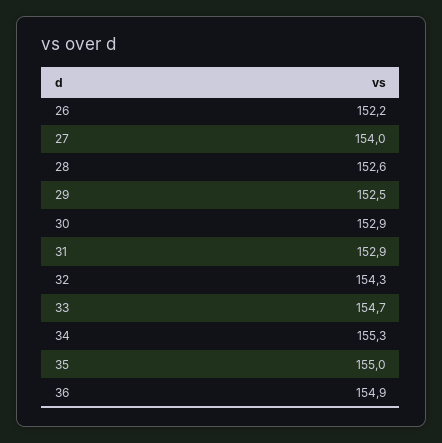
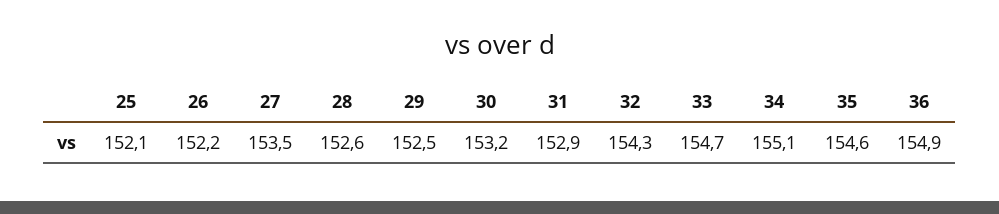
  {
    "26": 152.2,
-   "27": 154,
+   "27": 153.5,
    "28": 152.6,
    "29": 152.5,
-   "30": 152.9,
+   "30": 153.2,
    "31": 152.9,
    "32": 154.3,
    "33": 154.7,
-   "34": 155.3,
+   "34": 155.1,
-   "35": 155,
+   "35": 154.6,
-   "36": 154.9
+   "36": 154.9,
+   "25": 152.1
  }

